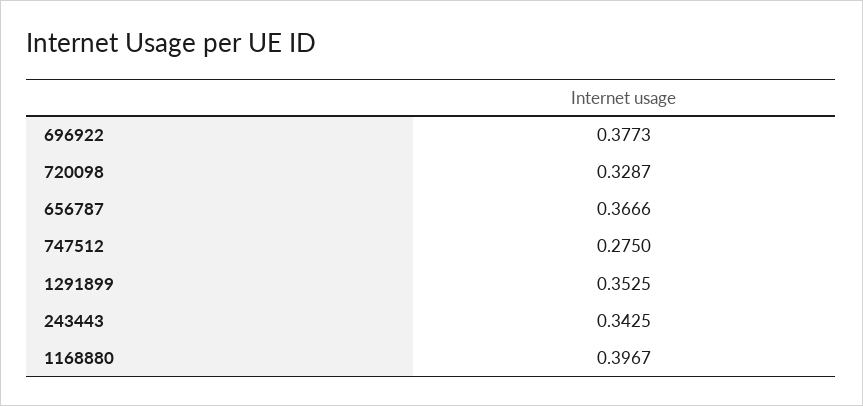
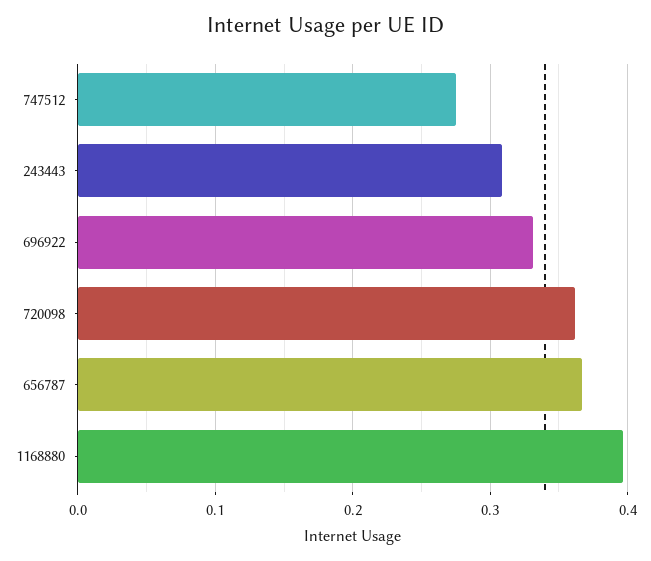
  {
-   "696922": 0.3773,
+   "696922": 0.33,
-   "720098": 0.3287,
+   "720098": 0.36,
    "656787": 0.3666,
    "747512": 0.275,
-   "1291899": 0.3525,
-   "243443": 0.3425,
+   "243443": 0.31,
    "1168880": 0.3967
  }

